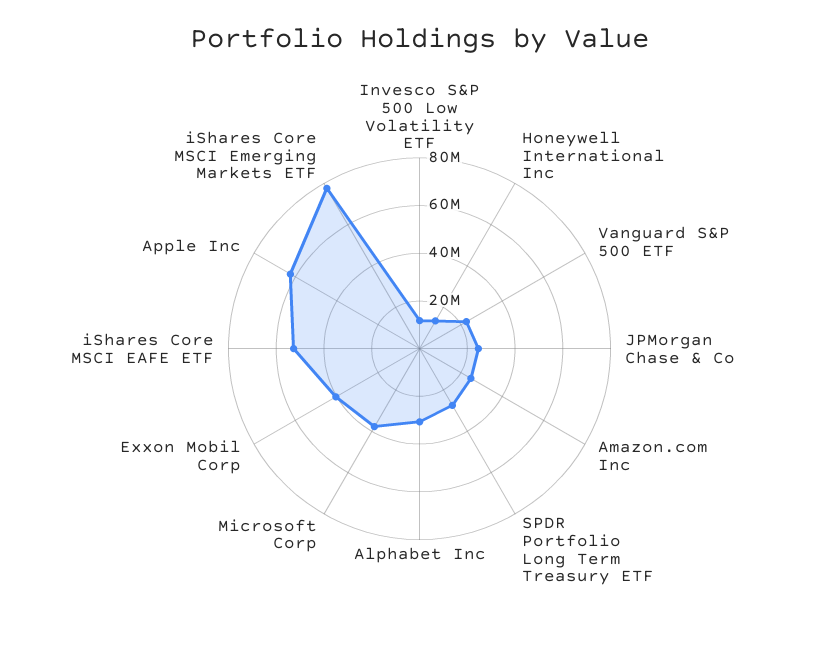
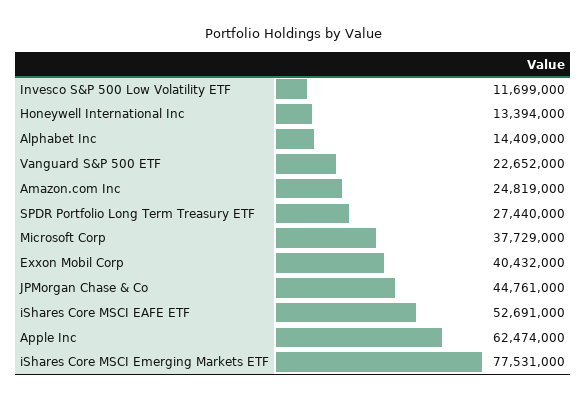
  {
    "Invesco S&P 500 Low Volatility ETF": 11699000,
    "Honeywell International Inc": 13394000,
    "Vanguard S&P 500 ETF": 22652000,
-   "JPMorgan Chase & Co": 25000000,
+   "JPMorgan Chase & Co": 44761000,
    "Amazon.com Inc": 24819000,
    "SPDR Portfolio Long Term Treasury ETF": 27440000,
-   "Alphabet Inc": 30000000,
+   "Alphabet Inc": 14409000,
    "Microsoft Corp": 37729000,
    "Exxon Mobil Corp": 40432000,
    "iShares Core MSCI EAFE ETF": 52691000,
    "Apple Inc": 62474000,
    "iShares Core MSCI Emerging Markets ETF": 77531000
  }

